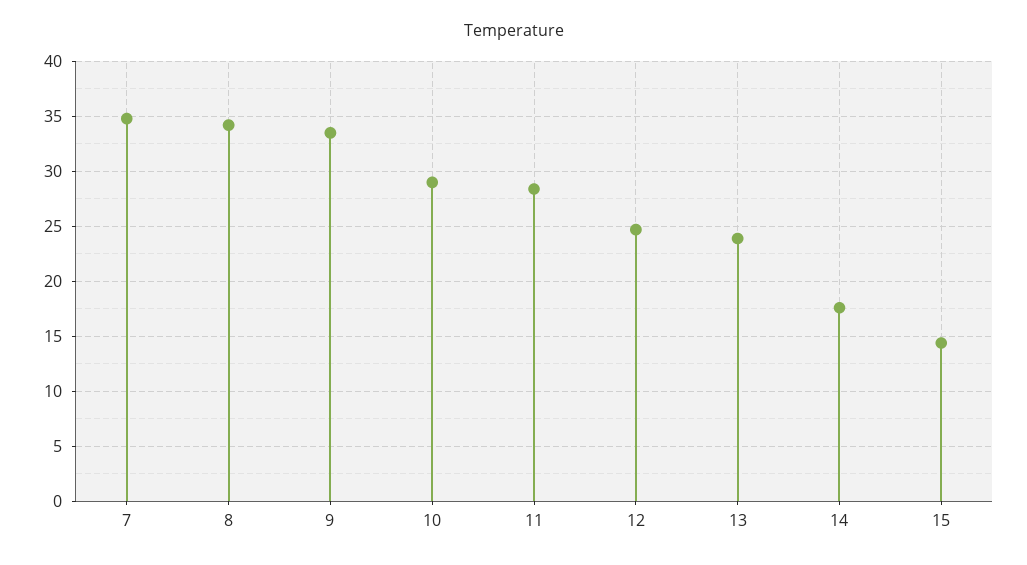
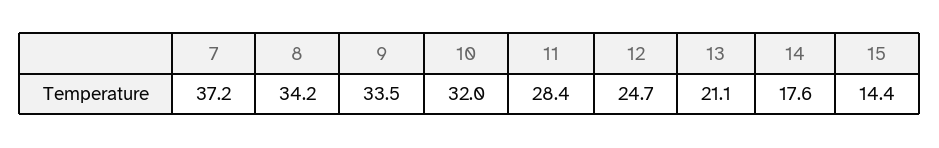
  {
-   "7": 35,
+   "7": 37.2,
    "8": 34.2,
    "9": 33.5,
-   "10": 29,
+   "10": 32,
    "11": 28.4,
    "12": 24.7,
-   "13": 24,
+   "13": 21.1,
    "14": 17.6,
    "15": 14.4
  }

